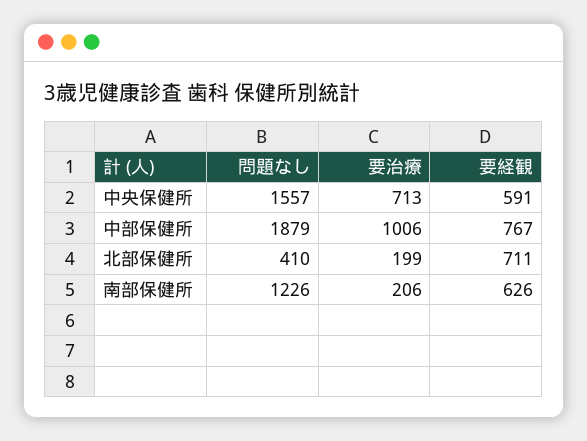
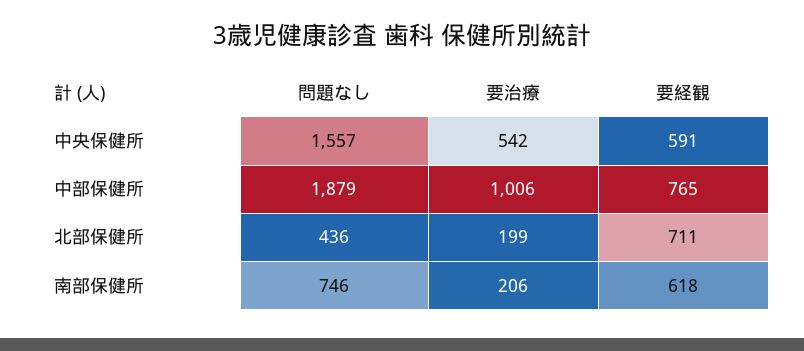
  {
    "問題なし": {
      "中央保健所": 1557,
      "中部保健所": 1879,
-     "北部保健所": 410,
+     "北部保健所": 436,
-     "南部保健所": 1226
+     "南部保健所": 746
    },
    "要治療": {
-     "中央保健所": 713,
+     "中央保健所": 542,
      "中部保健所": 1006,
      "北部保健所": 199,
      "南部保健所": 206
    },
    "要経観": {
      "中央保健所": 591,
-     "中部保健所": 767,
+     "中部保健所": 765,
      "北部保健所": 711,
-     "南部保健所": 626
+     "南部保健所": 618
    }
  }

